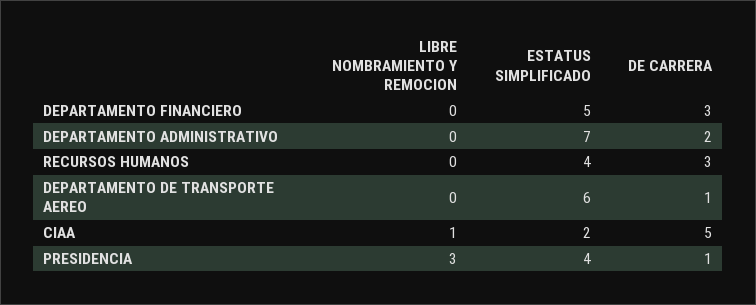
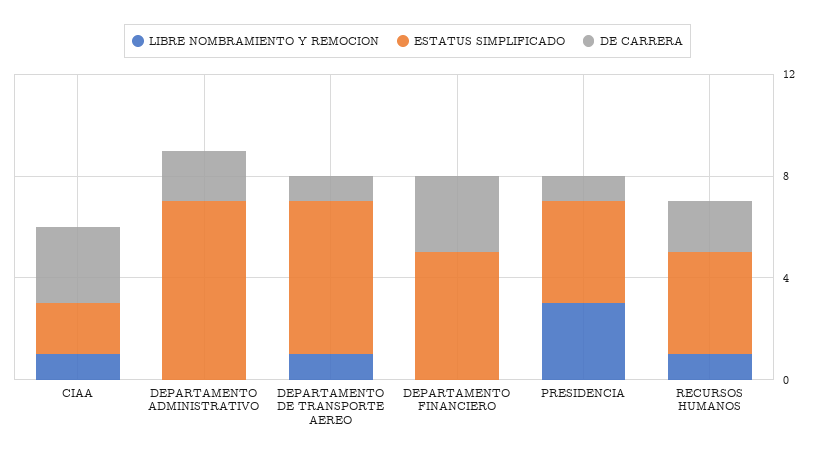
  {
    "LIBRE NOMBRAMIENTO Y REMOCION": {
      "DEPARTAMENTO FINANCIERO": 0,
      "DEPARTAMENTO ADMINISTRATIVO": 0,
-     "RECURSOS HUMANOS": 0,
+     "RECURSOS HUMANOS": 1,
-     "DEPARTAMENTO DE TRANSPORTE AEREO": 0,
+     "DEPARTAMENTO DE TRANSPORTE AEREO": 1,
      "CIAA": 1,
      "PRESIDENCIA": 3
    },
    "ESTATUS SIMPLIFICADO": {
      "DEPARTAMENTO FINANCIERO": 5,
      "DEPARTAMENTO ADMINISTRATIVO": 7,
      "RECURSOS HUMANOS": 4,
      "DEPARTAMENTO DE TRANSPORTE AEREO": 6,
      "CIAA": 2,
      "PRESIDENCIA": 4
    },
    "DE CARRERA": {
      "DEPARTAMENTO FINANCIERO": 3,
      "DEPARTAMENTO ADMINISTRATIVO": 2,
-     "RECURSOS HUMANOS": 3,
+     "RECURSOS HUMANOS": 2,
      "DEPARTAMENTO DE TRANSPORTE AEREO": 1,
-     "CIAA": 5,
+     "CIAA": 3,
      "PRESIDENCIA": 1
    }
  }

